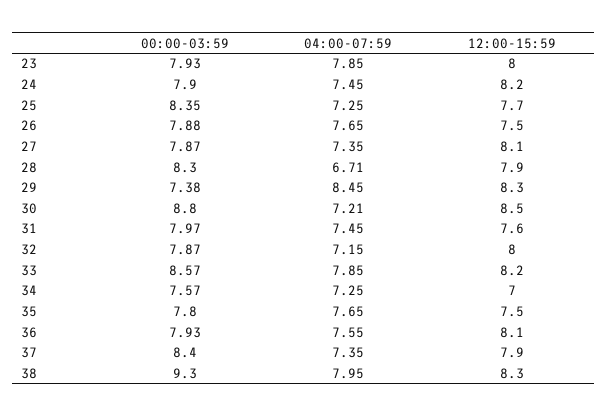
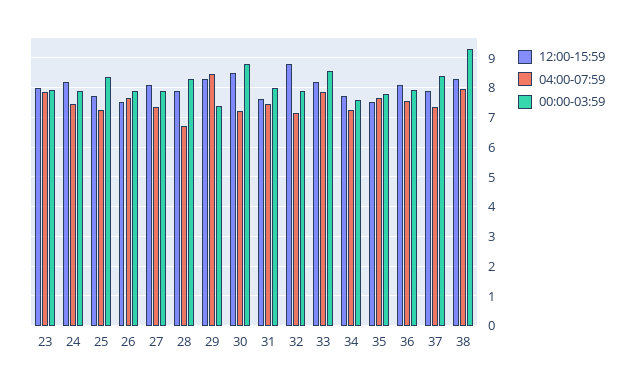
  {
    "00:00-03:59": {
      "23": 7.93,
      "24": 7.9,
      "25": 8.35,
      "26": 7.88,
      "27": 7.87,
      "28": 8.3,
      "29": 7.38,
      "30": 8.8,
      "31": 7.97,
      "32": 7.87,
      "33": 8.57,
      "34": 7.57,
      "35": 7.8,
      "36": 7.93,
      "37": 8.4,
      "38": 9.3
    },
    "04:00-07:59": {
      "23": 7.85,
      "24": 7.45,
      "25": 7.25,
      "26": 7.65,
      "27": 7.35,
      "28": 6.71,
      "29": 8.45,
      "30": 7.21,
      "31": 7.45,
      "32": 7.15,
      "33": 7.85,
      "34": 7.25,
      "35": 7.65,
      "36": 7.55,
      "37": 7.35,
      "38": 7.95
    },
    "12:00-15:59": {
      "23": 8,
      "24": 8.2,
      "25": 7.7,
      "26": 7.5,
      "27": 8.1,
      "28": 7.9,
      "29": 8.3,
      "30": 8.5,
      "31": 7.6,
-     "32": 8,
+     "32": 8.75,
      "33": 8.2,
-     "34": 7,
+     "34": 7.75,
      "35": 7.5,
      "36": 8.1,
      "37": 7.9,
      "38": 8.3
    }
  }

